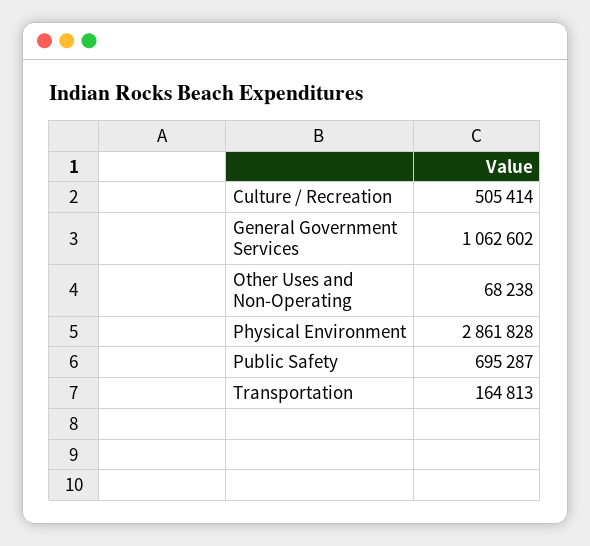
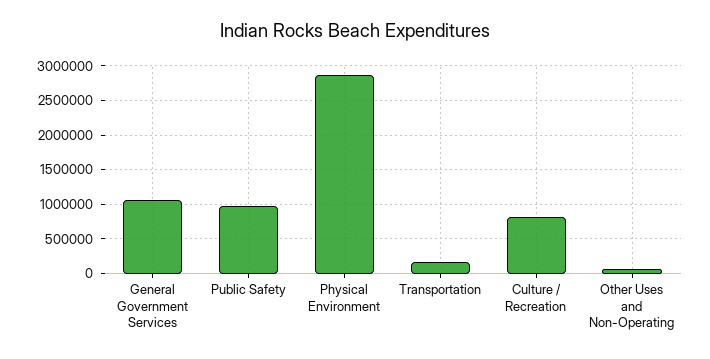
  {
-   "Culture / Recreation": 505414,
+   "Culture / Recreation": 800000,
    "General Government Services": 1062602,
    "Other Uses and Non-Operating": 68238,
    "Physical Environment": 2861828,
-   "Public Safety": 695287,
+   "Public Safety": 1000000,
    "Transportation": 164813
  }

